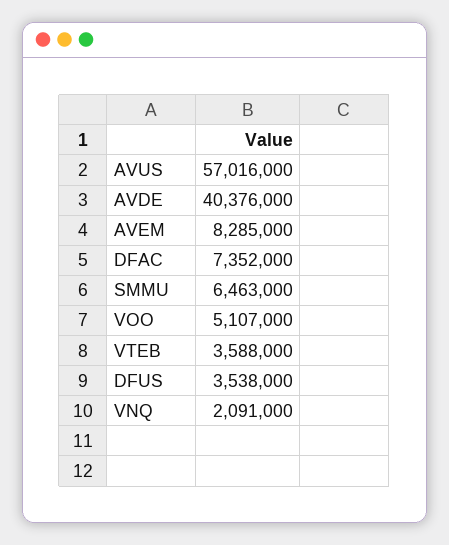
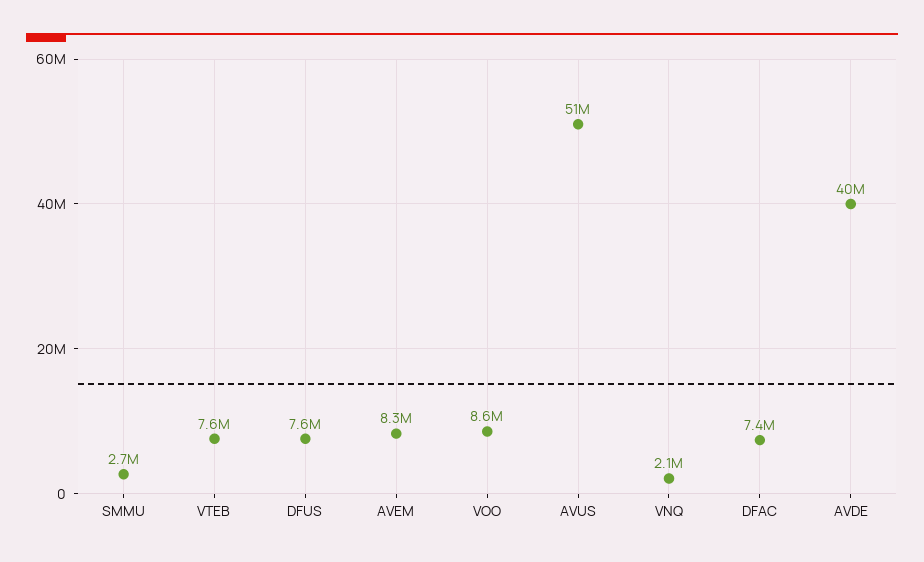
  {
-   "AVUS": 57016000,
+   "AVUS": 51000000,
    "AVDE": 40376000,
    "AVEM": 8285000,
    "DFAC": 7352000,
-   "SMMU": 6463000,
+   "SMMU": 2700000,
-   "VOO": 5107000,
+   "VOO": 8600000,
-   "VTEB": 3588000,
+   "VTEB": 7600000,
-   "DFUS": 3538000,
+   "DFUS": 7600000,
    "VNQ": 2091000
  }

